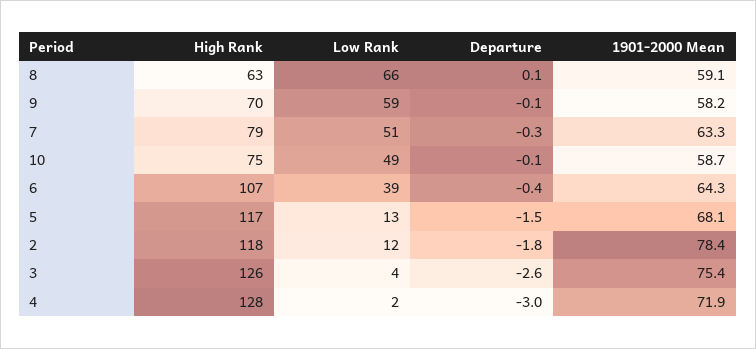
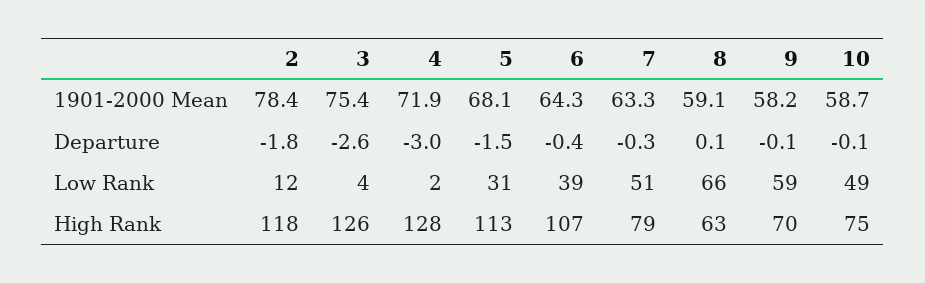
  {
    "High Rank": {
      "8": 63,
      "9": 70,
      "7": 79,
      "10": 75,
      "6": 107,
-     "5": 117,
+     "5": 113,
      "2": 118,
      "3": 126,
      "4": 128
    },
    "Low Rank": {
      "8": 66,
      "9": 59,
      "7": 51,
      "10": 49,
      "6": 39,
-     "5": 13,
+     "5": 31,
      "2": 12,
      "3": 4,
      "4": 2
    },
    "Departure": {
      "8": 0.1,
      "9": -0.1,
      "7": -0.3,
      "10": -0.1,
      "6": -0.4,
      "5": -1.5,
      "2": -1.8,
      "3": -2.6,
      "4": -3
    },
    "1901-2000 Mean": {
      "8": 59.1,
      "9": 58.2,
      "7": 63.3,
      "10": 58.7,
      "6": 64.3,
      "5": 68.1,
      "2": 78.4,
      "3": 75.4,
      "4": 71.9
    }
  }

